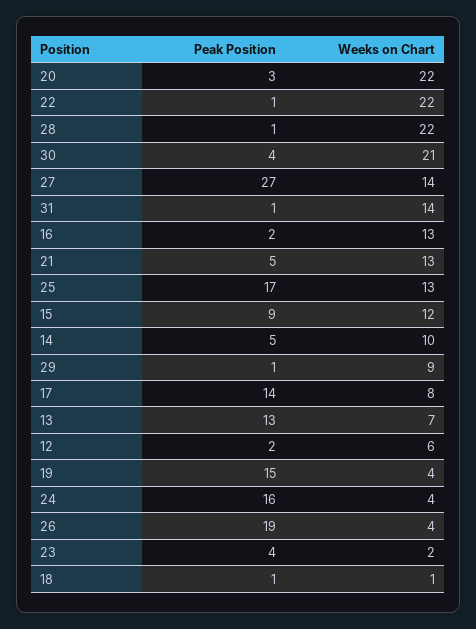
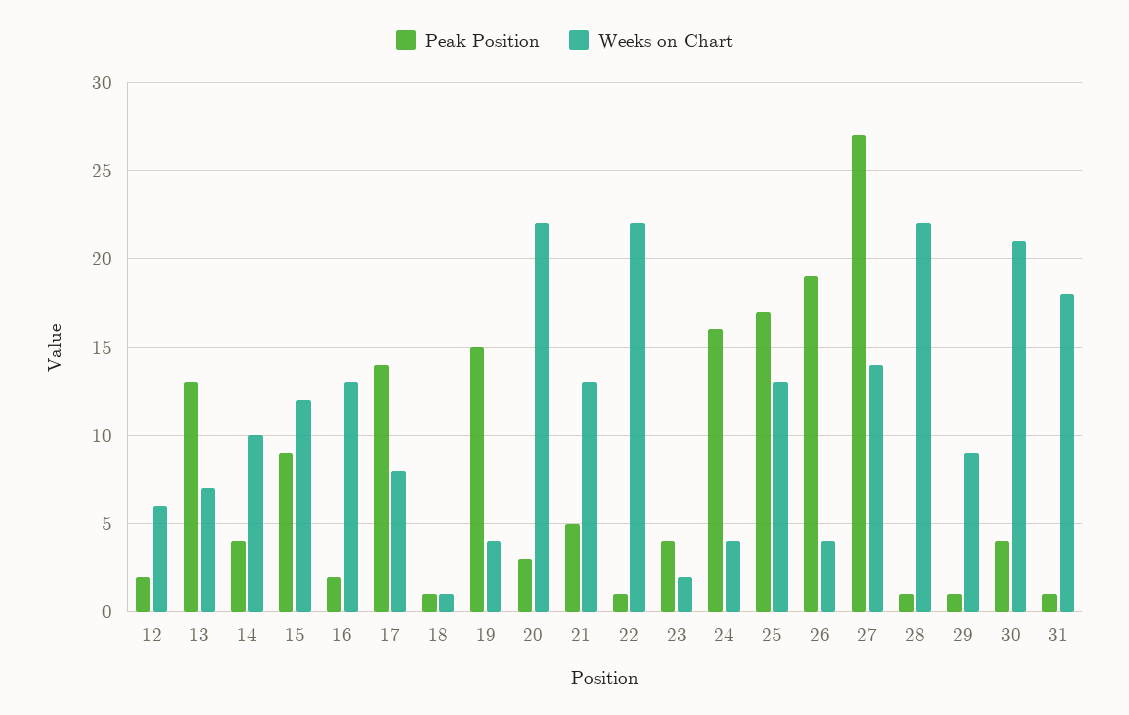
  {
    "Peak Position": {
      "20": 3,
      "22": 1,
      "28": 1,
      "30": 4,
      "27": 27,
      "31": 1,
      "16": 2,
      "21": 5,
      "25": 17,
      "15": 9,
-     "14": 5,
+     "14": 4,
      "29": 1,
      "17": 14,
      "13": 13,
      "12": 2,
      "19": 15,
      "24": 16,
      "26": 19,
      "23": 4,
      "18": 1
    },
    "Weeks on Chart": {
      "20": 22,
      "22": 22,
      "28": 22,
      "30": 21,
      "27": 14,
-     "31": 14,
+     "31": 18,
      "16": 13,
      "21": 13,
      "25": 13,
      "15": 12,
      "14": 10,
      "29": 9,
      "17": 8,
      "13": 7,
      "12": 6,
      "19": 4,
      "24": 4,
      "26": 4,
      "23": 2,
      "18": 1
    }
  }

